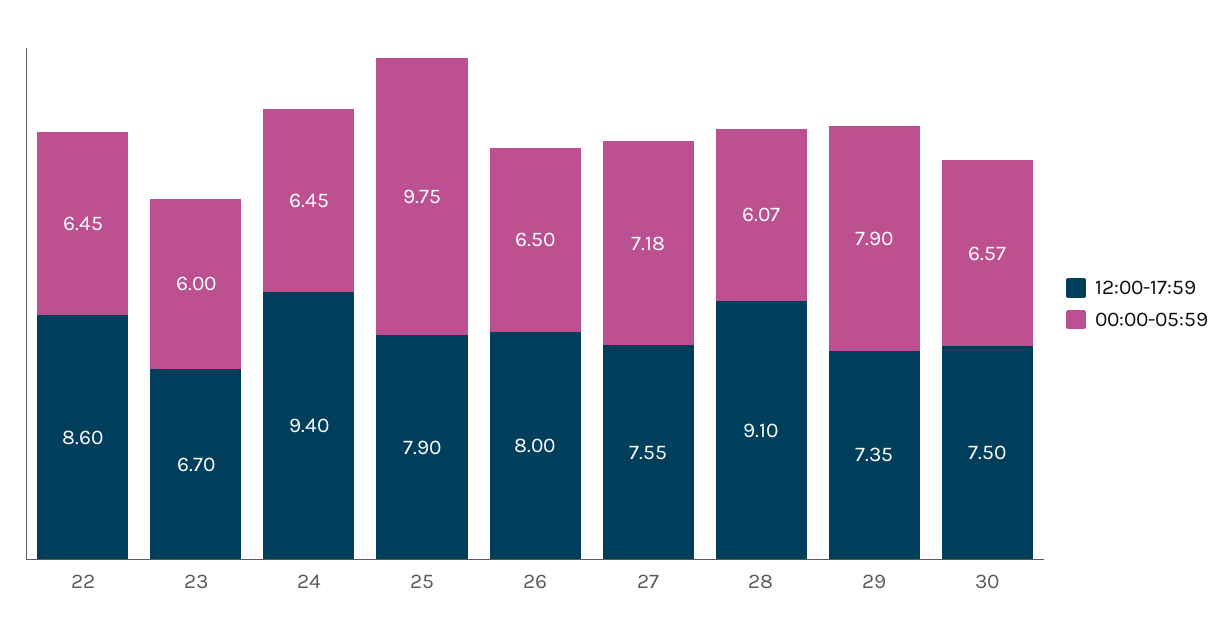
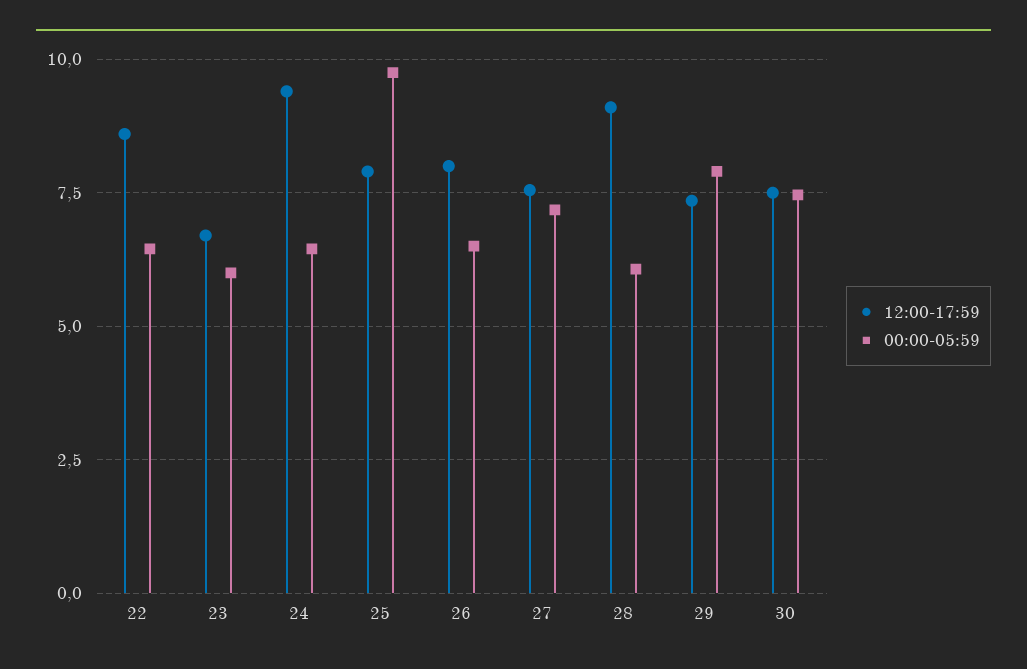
  {
    "12:00-17:59": {
      "22": 8.6,
      "23": 6.7,
      "24": 9.4,
      "25": 7.9,
      "26": 8,
      "27": 7.55,
      "28": 9.1,
      "29": 7.35,
      "30": 7.5
    },
    "00:00-05:59": {
      "22": 6.45,
      "23": 6,
      "24": 6.45,
      "25": 9.75,
      "26": 6.5,
      "27": 7.18,
      "28": 6.07,
      "29": 7.9,
-     "30": 6.57
+     "30": 7.5
    }
  }

